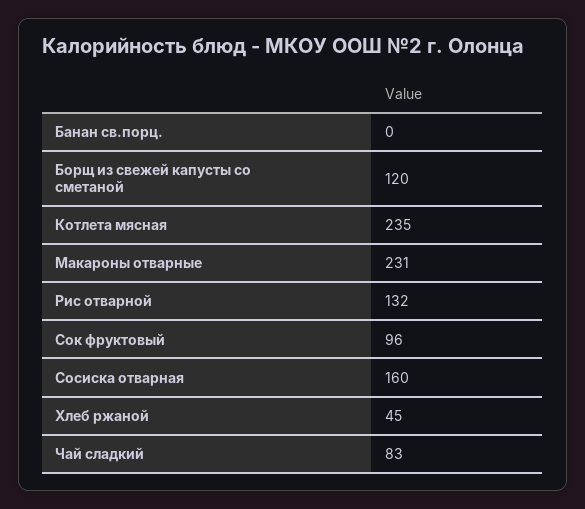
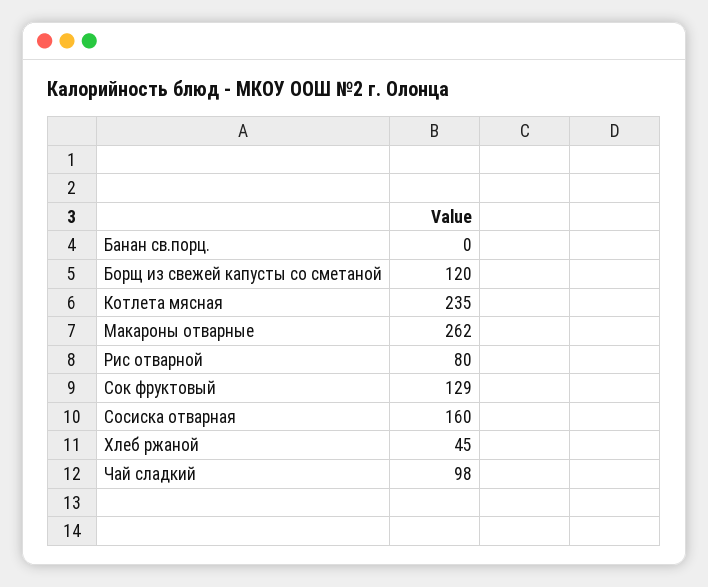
  {
    "Банан св.порц.": 0,
    "Борщ из свежей капусты со сметаной": 120,
    "Котлета мясная": 235,
-   "Макароны отварные": 231,
+   "Макароны отварные": 262,
-   "Рис отварной": 132,
+   "Рис отварной": 80,
-   "Сок фруктовый": 96,
+   "Сок фруктовый": 129,
    "Сосиска отварная": 160,
    "Хлеб ржаной": 45,
-   "Чай сладкий": 83
+   "Чай сладкий": 98
  }

